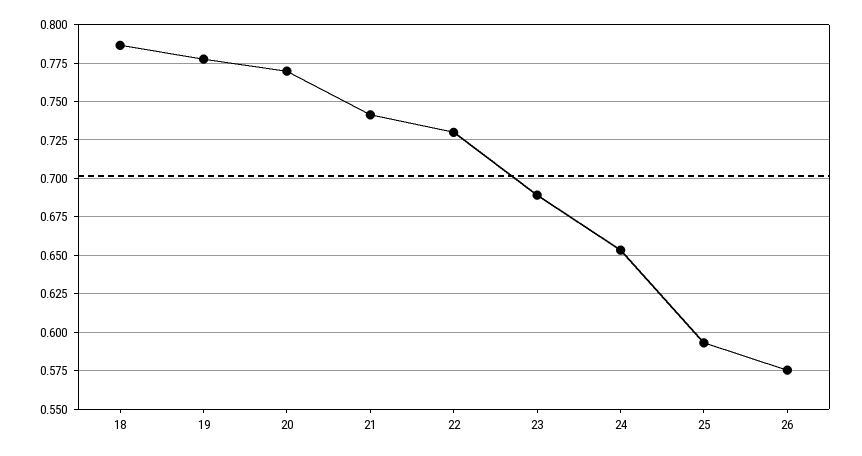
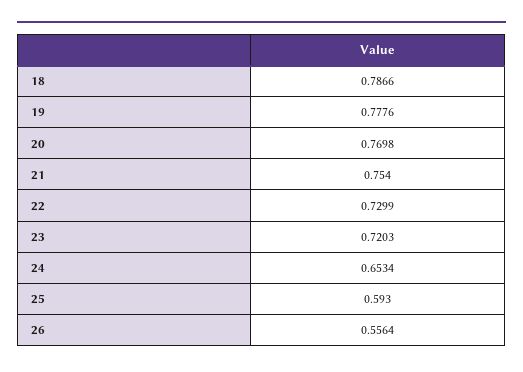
  {
    "18": 0.7866,
    "19": 0.7776,
    "20": 0.7698,
-   "21": 0.74,
+   "21": 0.754,
    "22": 0.7299,
-   "23": 0.69,
+   "23": 0.7203,
    "24": 0.6534,
    "25": 0.593,
-   "26": 0.575
+   "26": 0.5564
  }

